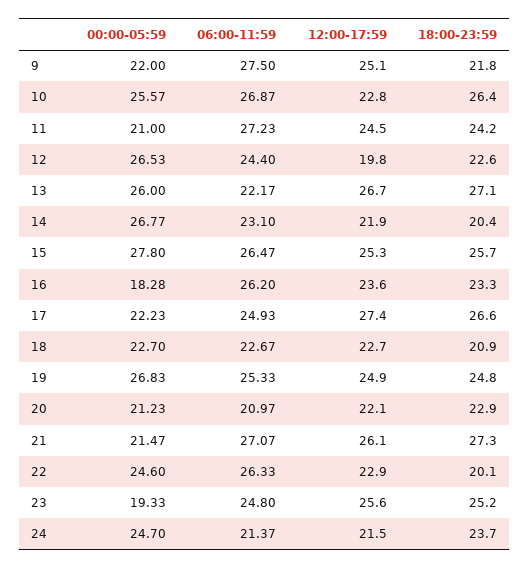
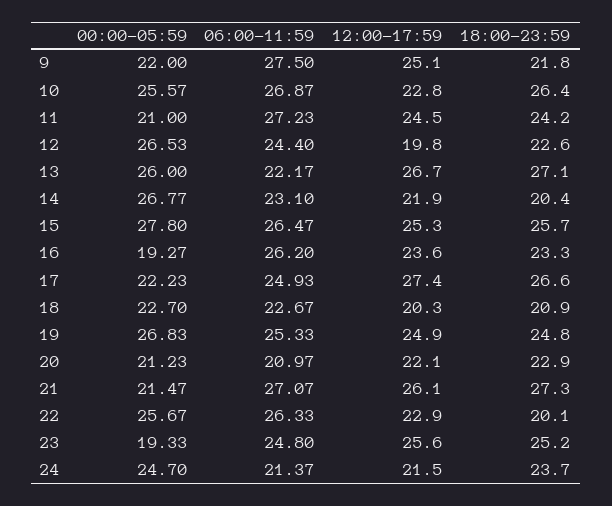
  {
    "00:00-05:59": {
      "9": 22,
      "10": 25.57,
      "11": 21,
      "12": 26.53,
      "13": 26,
      "14": 26.77,
      "15": 27.8,
-     "16": 18.28,
+     "16": 19.27,
      "17": 22.23,
      "18": 22.7,
      "19": 26.83,
      "20": 21.23,
      "21": 21.47,
-     "22": 24.6,
+     "22": 25.67,
      "23": 19.33,
      "24": 24.7
    },
    "06:00-11:59": {
      "9": 27.5,
      "10": 26.87,
      "11": 27.23,
      "12": 24.4,
      "13": 22.17,
      "14": 23.1,
      "15": 26.47,
      "16": 26.2,
      "17": 24.93,
      "18": 22.67,
      "19": 25.33,
      "20": 20.97,
      "21": 27.07,
      "22": 26.33,
      "23": 24.8,
      "24": 21.37
    },
    "12:00-17:59": {
      "9": 25.1,
      "10": 22.8,
      "11": 24.5,
      "12": 19.8,
      "13": 26.7,
      "14": 21.9,
      "15": 25.3,
      "16": 23.6,
      "17": 27.4,
-     "18": 22.7,
+     "18": 20.3,
      "19": 24.9,
      "20": 22.1,
      "21": 26.1,
      "22": 22.9,
      "23": 25.6,
      "24": 21.5
    },
    "18:00-23:59": {
      "9": 21.8,
      "10": 26.4,
      "11": 24.2,
      "12": 22.6,
      "13": 27.1,
      "14": 20.4,
      "15": 25.7,
      "16": 23.3,
      "17": 26.6,
      "18": 20.9,
      "19": 24.8,
      "20": 22.9,
      "21": 27.3,
      "22": 20.1,
      "23": 25.2,
      "24": 23.7
    }
  }

